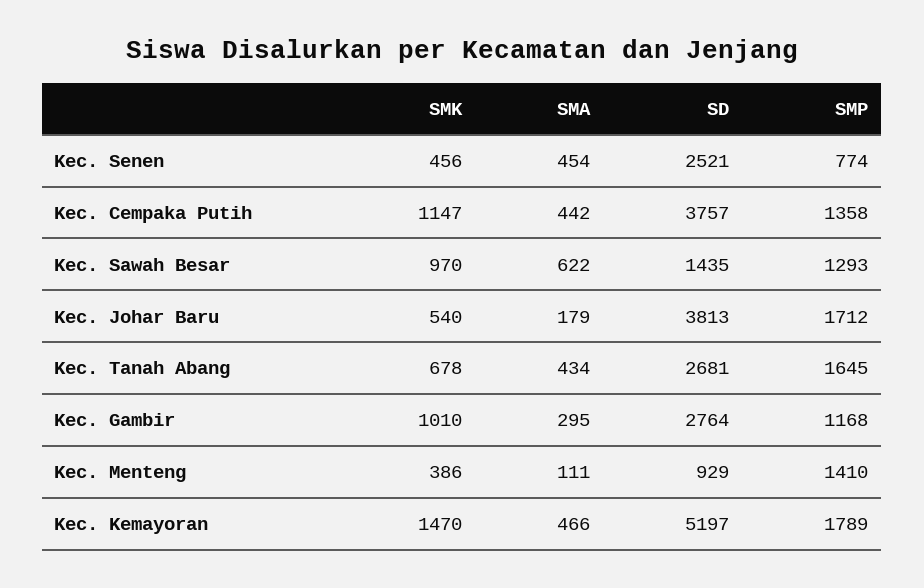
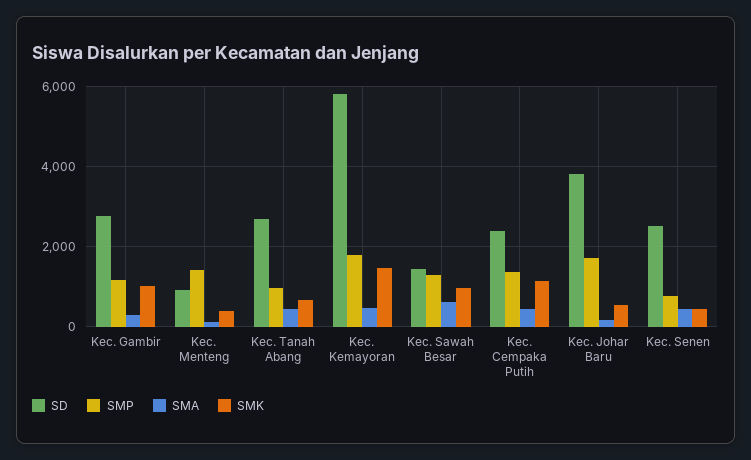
  {
    "SMK": {
      "Kec. Senen": 456,
      "Kec. Cempaka Putih": 1147,
      "Kec. Sawah Besar": 970,
      "Kec. Johar Baru": 540,
      "Kec. Tanah Abang": 678,
      "Kec. Gambir": 1010,
      "Kec. Menteng": 386,
      "Kec. Kemayoran": 1470
    },
    "SMA": {
      "Kec. Senen": 454,
      "Kec. Cempaka Putih": 442,
      "Kec. Sawah Besar": 622,
      "Kec. Johar Baru": 179,
      "Kec. Tanah Abang": 434,
      "Kec. Gambir": 295,
      "Kec. Menteng": 111,
      "Kec. Kemayoran": 466
    },
    "SD": {
      "Kec. Senen": 2521,
-     "Kec. Cempaka Putih": 3757,
+     "Kec. Cempaka Putih": 2400,
      "Kec. Sawah Besar": 1435,
      "Kec. Johar Baru": 3813,
      "Kec. Tanah Abang": 2681,
      "Kec. Gambir": 2764,
      "Kec. Menteng": 929,
-     "Kec. Kemayoran": 5197
+     "Kec. Kemayoran": 5800
    },
    "SMP": {
      "Kec. Senen": 774,
      "Kec. Cempaka Putih": 1358,
      "Kec. Sawah Besar": 1293,
      "Kec. Johar Baru": 1712,
-     "Kec. Tanah Abang": 1645,
+     "Kec. Tanah Abang": 1000,
      "Kec. Gambir": 1168,
      "Kec. Menteng": 1410,
      "Kec. Kemayoran": 1789
    }
  }

